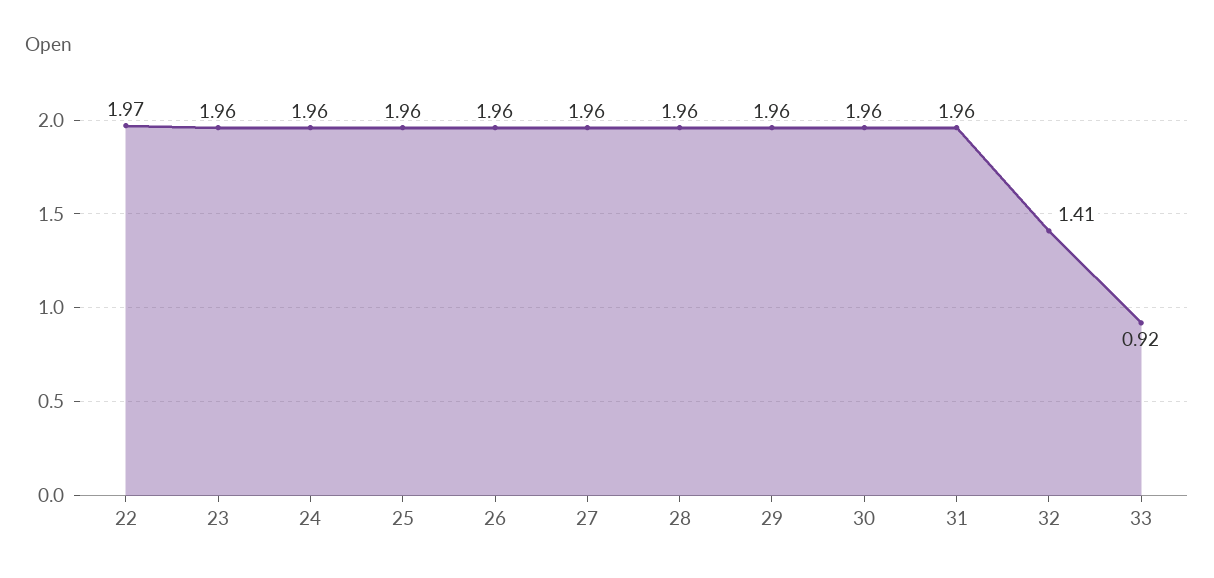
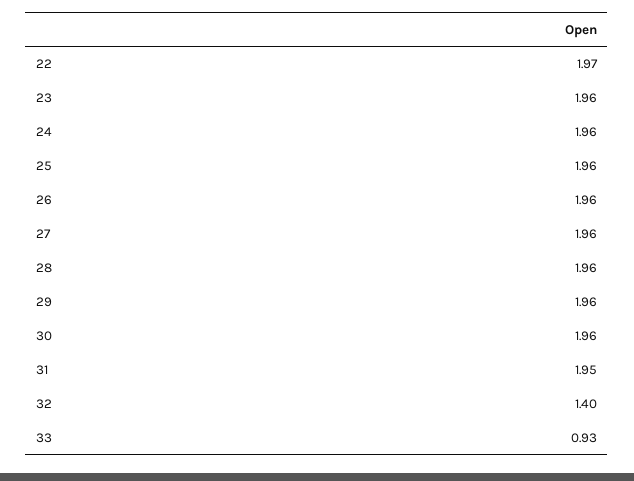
  {
    "22": 1.97,
    "23": 1.96,
    "24": 1.96,
    "25": 1.96,
    "26": 1.96,
    "27": 1.96,
    "28": 1.96,
    "29": 1.96,
    "30": 1.96,
-   "31": 1.96,
+   "31": 1.95,
-   "32": 1.41,
+   "32": 1.4,
-   "33": 0.92
+   "33": 0.93
  }

